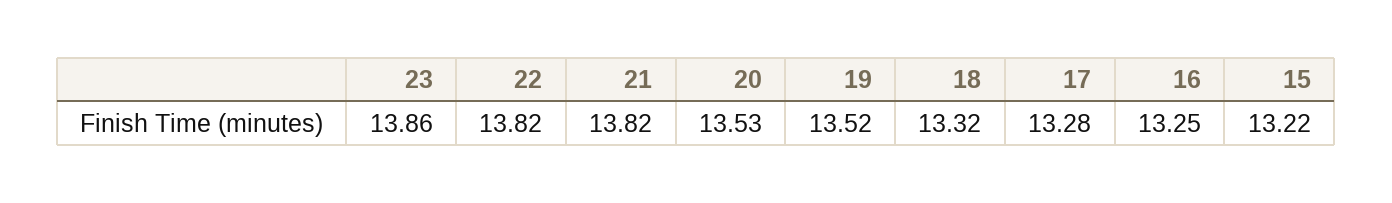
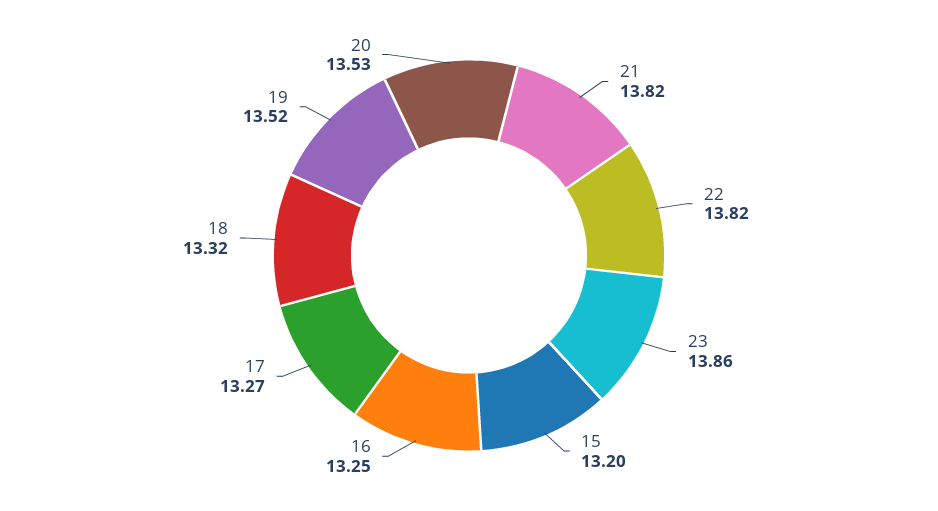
  {
    "23": 13.86,
    "22": 13.82,
    "21": 13.82,
    "20": 13.53,
    "19": 13.52,
    "18": 13.32,
-   "17": 13.28,
+   "17": 13.27,
    "16": 13.25,
-   "15": 13.22
+   "15": 13.2
  }

